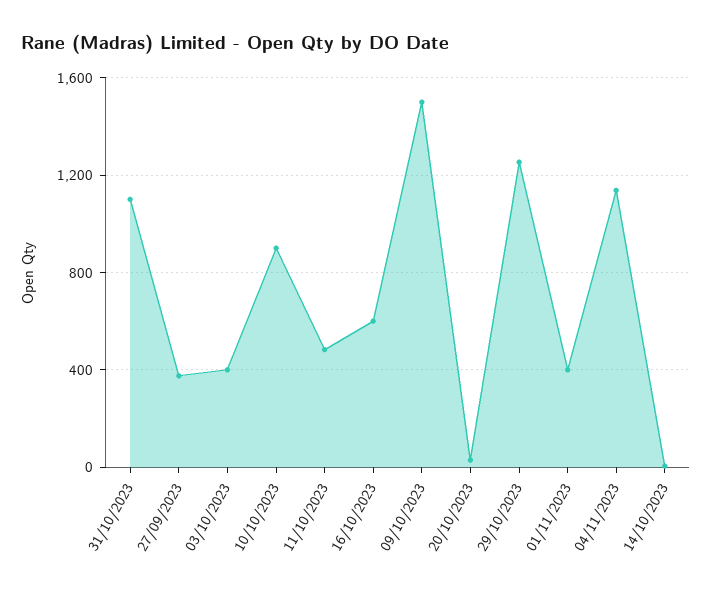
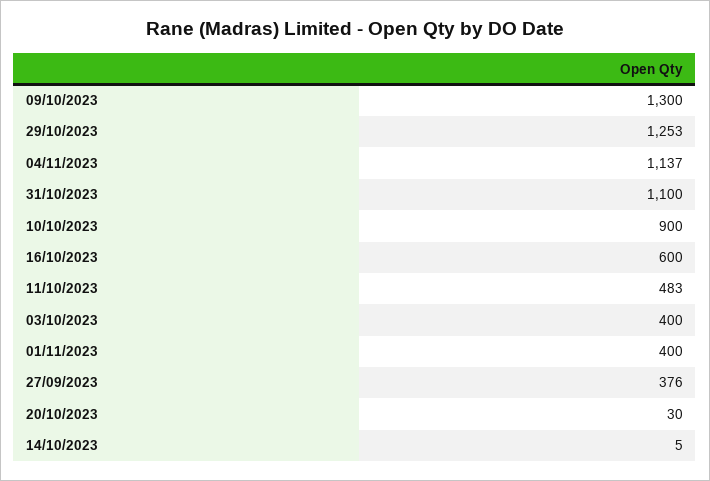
  {
    "31/10/2023": 1100,
    "27/09/2023": 376,
    "03/10/2023": 400,
    "10/10/2023": 900,
    "11/10/2023": 483,
    "16/10/2023": 600,
-   "09/10/2023": 1500,
+   "09/10/2023": 1300,
    "20/10/2023": 30,
    "29/10/2023": 1253,
    "01/11/2023": 400,
    "04/11/2023": 1137,
    "14/10/2023": 5
  }

